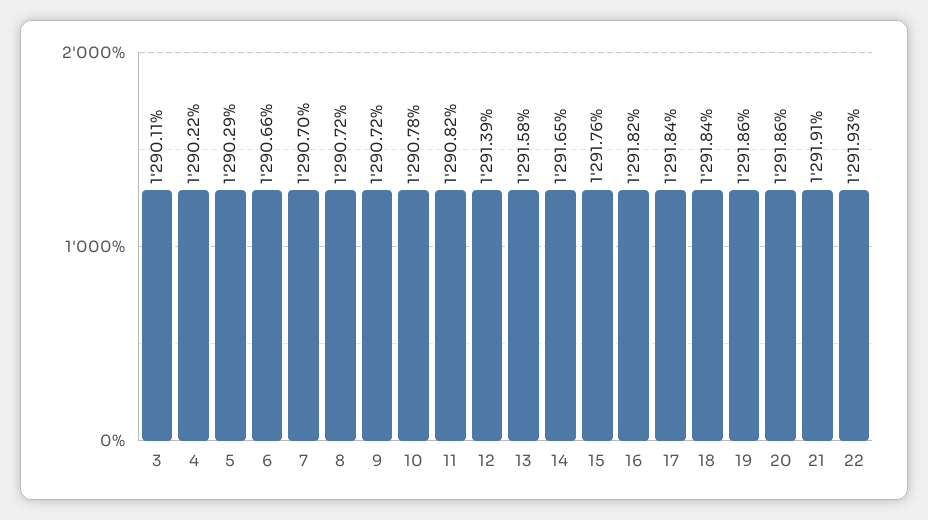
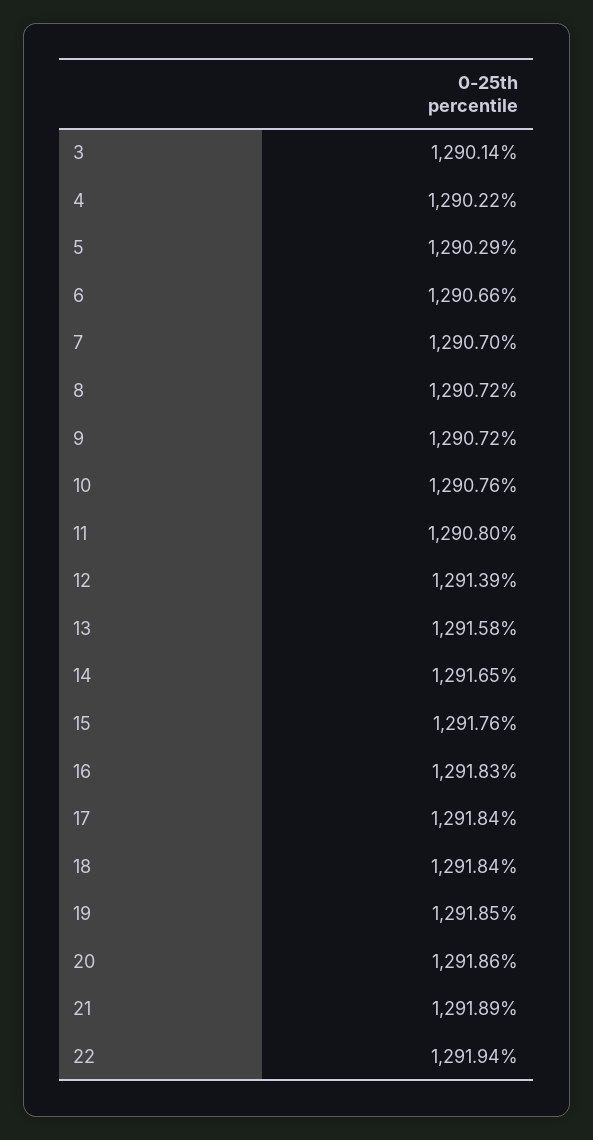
  {
-   "3": 1290.11,
+   "3": 1290.14,
    "4": 1290.22,
    "5": 1290.29,
    "6": 1290.66,
    "7": 1290.7,
    "8": 1290.72,
    "9": 1290.72,
-   "10": 1290.78,
+   "10": 1290.76,
-   "11": 1290.82,
+   "11": 1290.8,
    "12": 1291.39,
    "13": 1291.58,
    "14": 1291.65,
    "15": 1291.76,
-   "16": 1291.82,
+   "16": 1291.83,
    "17": 1291.84,
    "18": 1291.84,
-   "19": 1291.86,
+   "19": 1291.85,
    "20": 1291.86,
-   "21": 1291.91,
+   "21": 1291.89,
-   "22": 1291.93
+   "22": 1291.94
  }

